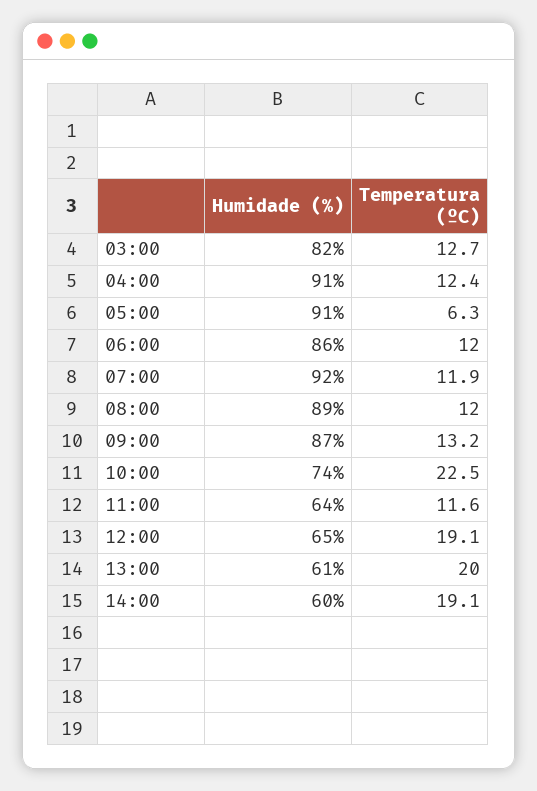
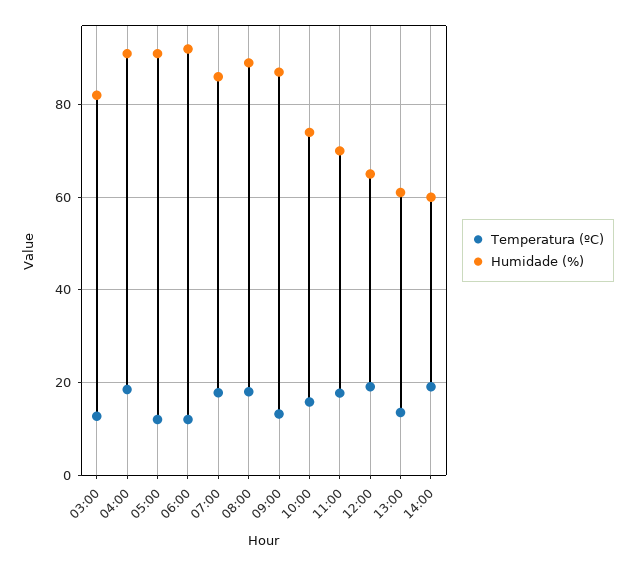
  {
    "Humidade (%)": {
      "03:00": 82,
      "04:00": 91,
      "05:00": 91,
-     "06:00": 86,
+     "06:00": 92,
-     "07:00": 92,
+     "07:00": 86,
      "08:00": 89,
      "09:00": 87,
      "10:00": 74,
-     "11:00": 64,
+     "11:00": 70,
      "12:00": 65,
      "13:00": 61,
      "14:00": 60
    },
    "Temperatura (ºC)": {
      "03:00": 12.7,
-     "04:00": 12.4,
+     "04:00": 18,
-     "05:00": 6.3,
+     "05:00": 12,
      "06:00": 12,
-     "07:00": 11.9,
+     "07:00": 18,
-     "08:00": 12,
+     "08:00": 18,
      "09:00": 13.2,
-     "10:00": 22.5,
+     "10:00": 16,
-     "11:00": 11.6,
+     "11:00": 18,
      "12:00": 19.1,
-     "13:00": 20,
+     "13:00": 14,
      "14:00": 19.1
    }
  }

